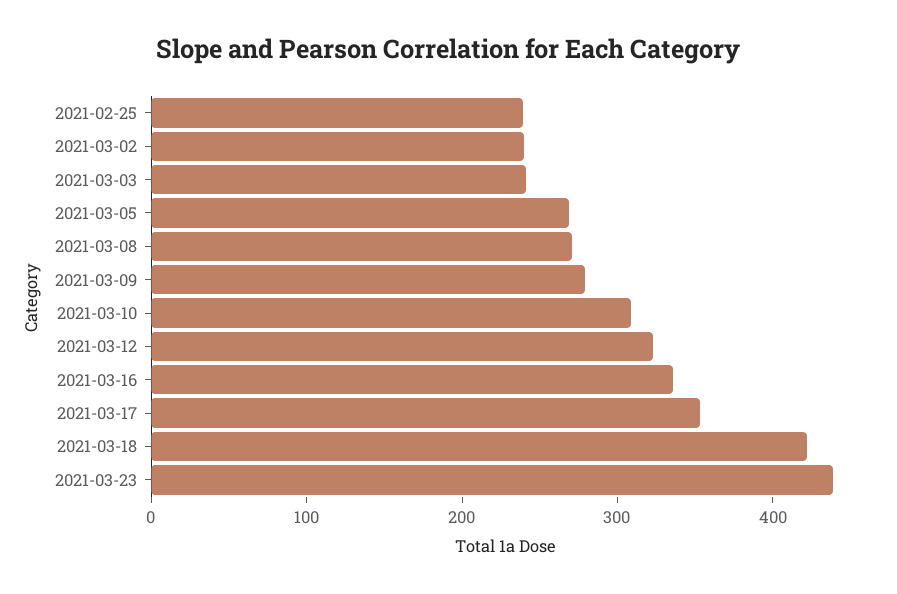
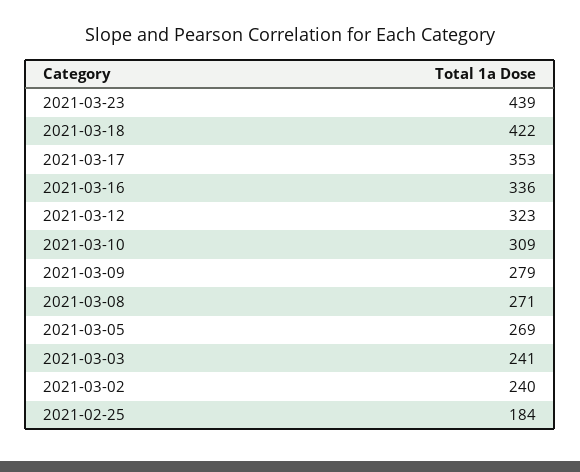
  {
-   "2021-02-25": 240,
+   "2021-02-25": 184,
    "2021-03-02": 240,
    "2021-03-03": 241,
    "2021-03-05": 269,
    "2021-03-08": 271,
    "2021-03-09": 279,
    "2021-03-10": 309,
    "2021-03-12": 323,
    "2021-03-16": 336,
    "2021-03-17": 353,
    "2021-03-18": 422,
    "2021-03-23": 439
  }

